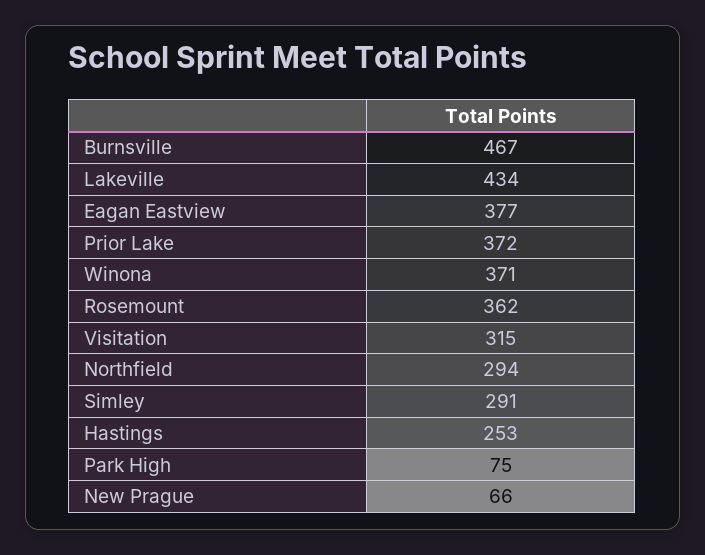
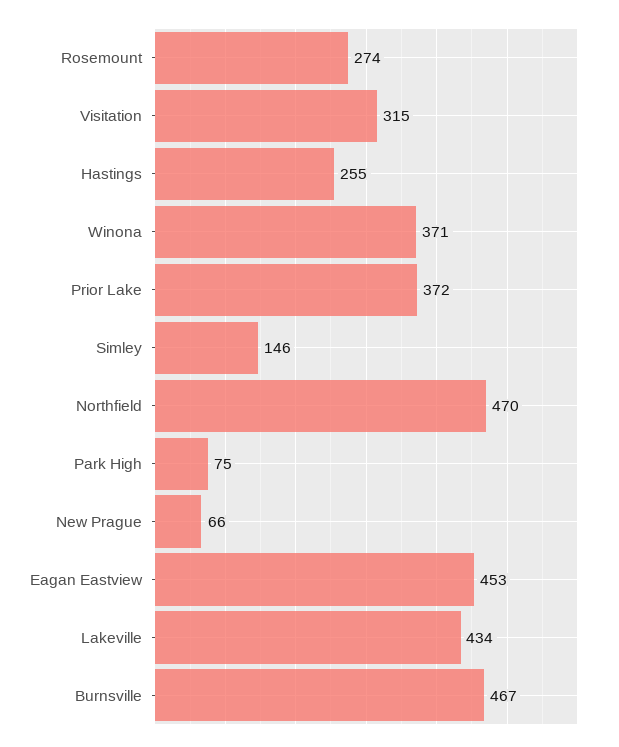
  {
    "Burnsville": 467,
    "Lakeville": 434,
-   "Eagan Eastview": 377,
+   "Eagan Eastview": 453,
    "Prior Lake": 372,
    "Winona": 371,
-   "Rosemount": 362,
+   "Rosemount": 274,
    "Visitation": 315,
-   "Northfield": 294,
+   "Northfield": 470,
-   "Simley": 291,
+   "Simley": 146,
-   "Hastings": 253,
+   "Hastings": 255,
    "Park High": 75,
    "New Prague": 66
  }

